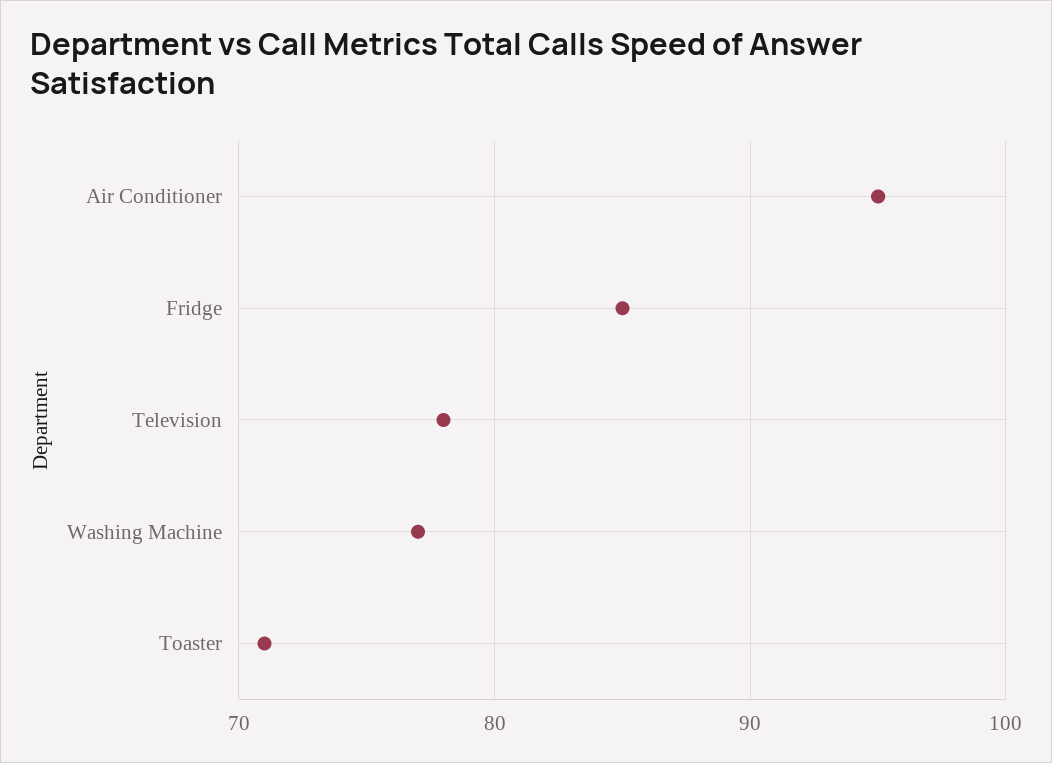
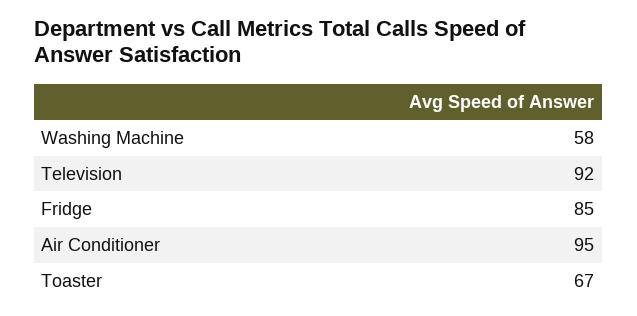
  {
    "Air Conditioner": 95,
    "Fridge": 85,
-   "Television": 78,
+   "Television": 92,
-   "Washing Machine": 77,
+   "Washing Machine": 58,
-   "Toaster": 71
+   "Toaster": 67
  }

